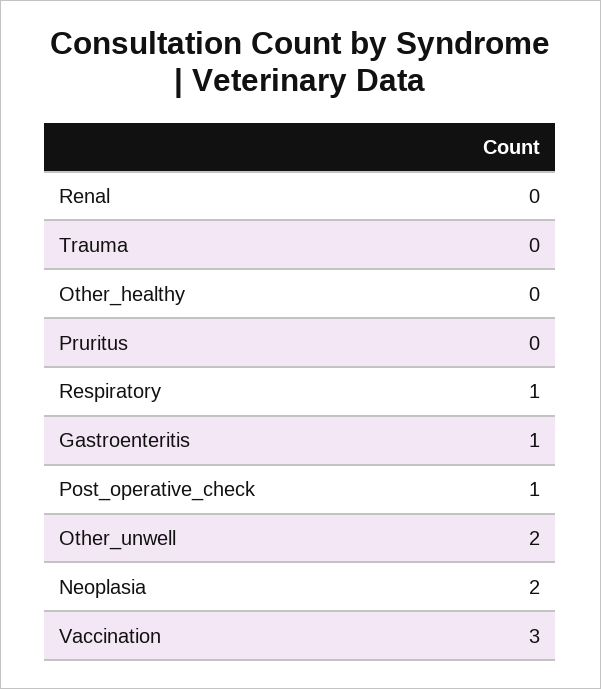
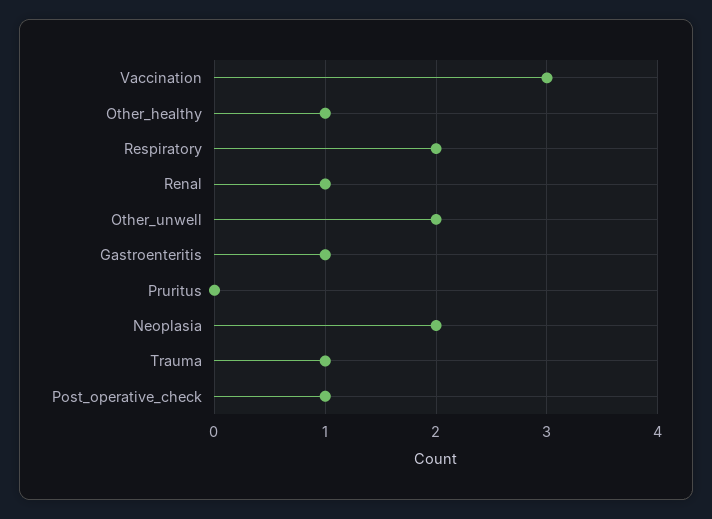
  {
-   "Renal": 0,
+   "Renal": 1,
-   "Trauma": 0,
+   "Trauma": 1,
-   "Other_healthy": 0,
+   "Other_healthy": 1,
    "Pruritus": 0,
-   "Respiratory": 1,
+   "Respiratory": 2,
    "Gastroenteritis": 1,
    "Post_operative_check": 1,
    "Other_unwell": 2,
    "Neoplasia": 2,
    "Vaccination": 3
  }

